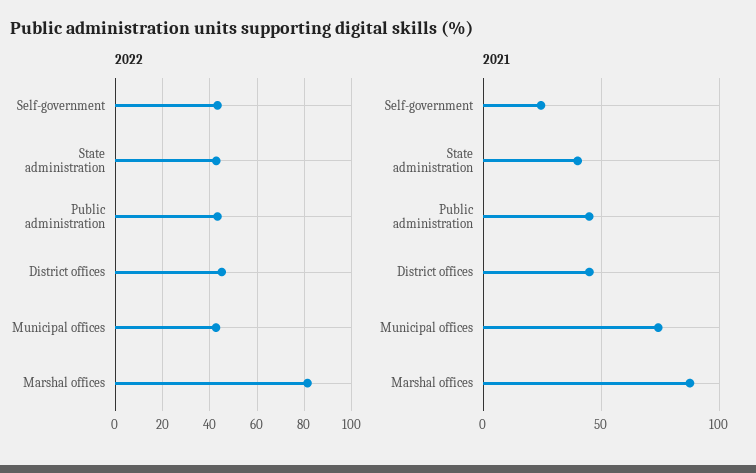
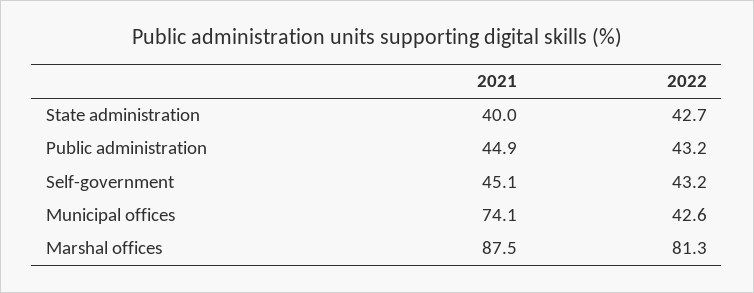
  {
    "2022": {
      "Self-government": 43.2,
      "State administration": 42.7,
      "Public administration": 43.2,
-     "District offices": 45,
      "Municipal offices": 42.6,
      "Marshal offices": 81.3
    },
    "2021": {
-     "Self-government": 25,
+     "Self-government": 45.1,
      "State administration": 40,
      "Public administration": 44.9,
-     "District offices": 45,
      "Municipal offices": 74.1,
      "Marshal offices": 87.5
    }
  }

